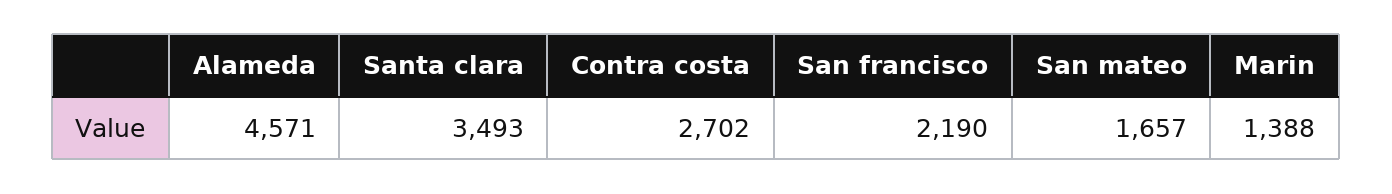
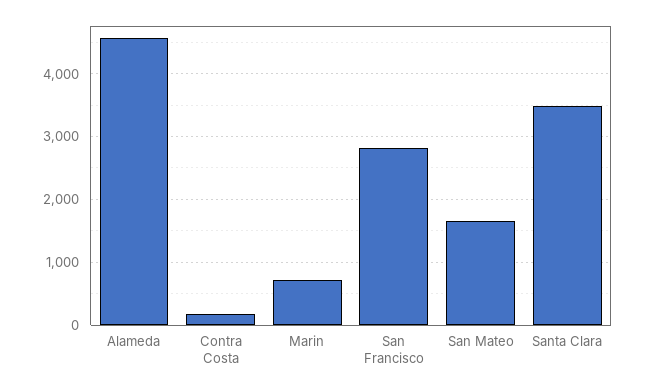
  {
    "Alameda": 4571,
    "Santa clara": 3493,
-   "Contra costa": 2702,
+   "Contra costa": 200,
-   "San francisco": 2190,
+   "San francisco": 2800,
    "San mateo": 1657,
-   "Marin": 1388
+   "Marin": 700
  }

